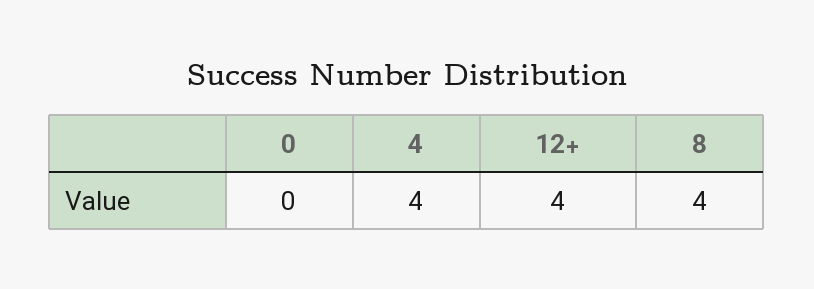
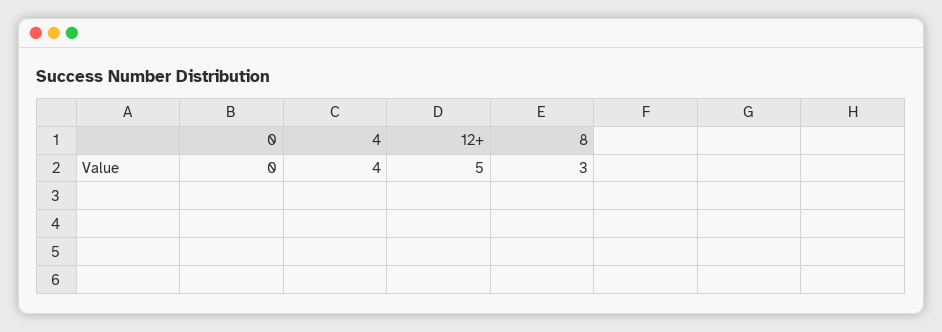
  {
    "0": 0,
    "4": 4,
-   "12+": 4,
+   "12+": 5,
-   "8": 4
+   "8": 3
  }

